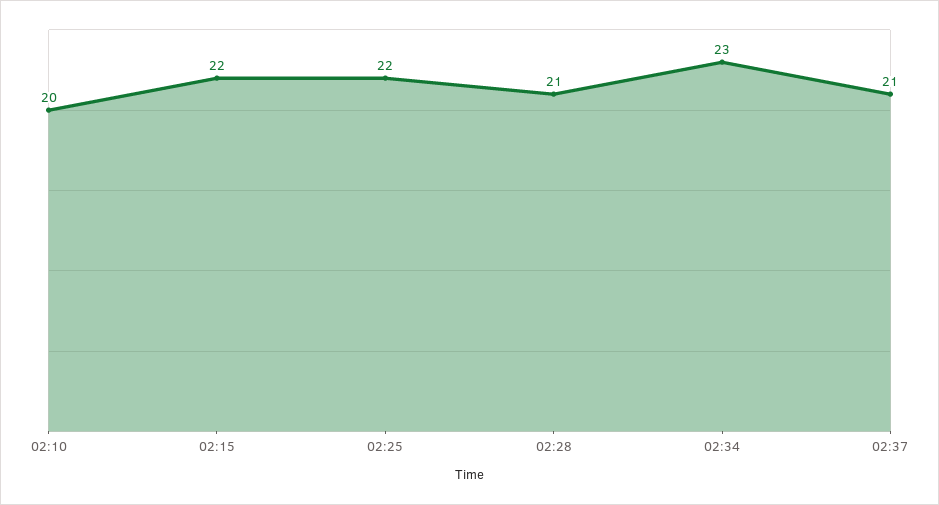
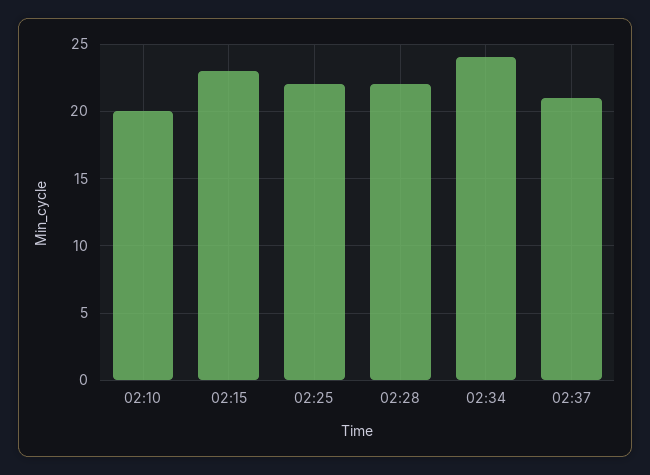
  {
    "02:10": 20,
-   "02:15": 22,
+   "02:15": 23,
    "02:25": 22,
-   "02:28": 21,
+   "02:28": 22,
-   "02:34": 23,
+   "02:34": 24,
    "02:37": 21
  }

